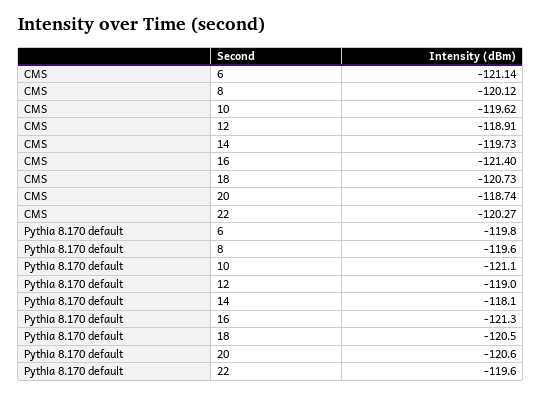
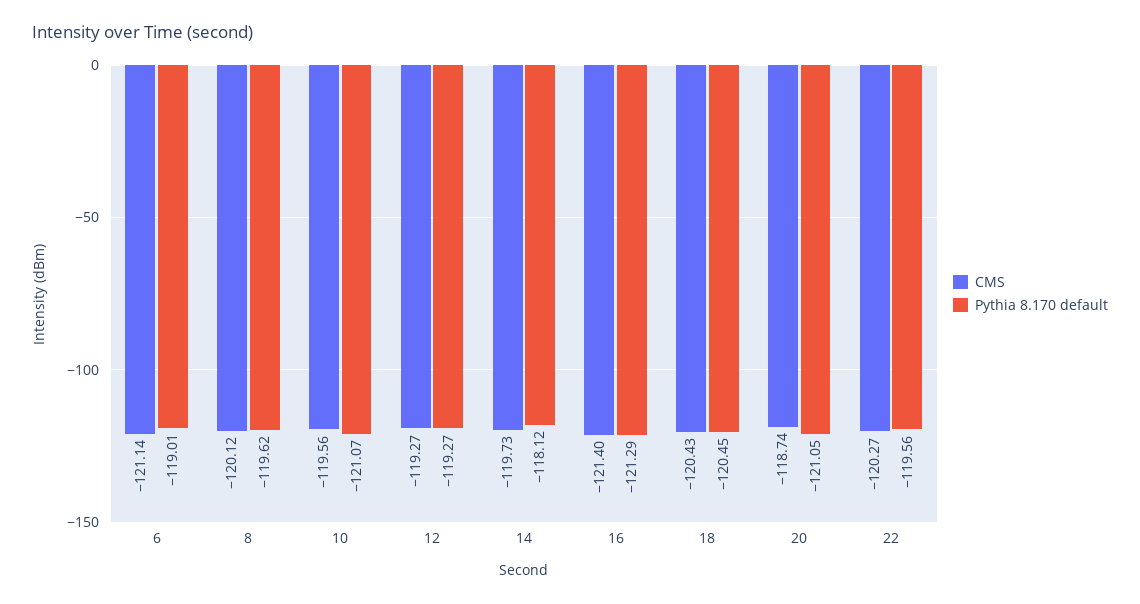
  {
    "CMS": {
      "6": -121.14,
      "8": -120.12,
-     "10": -119.62,
+     "10": -119.56,
-     "12": -118.91,
+     "12": -119.27,
      "14": -119.73,
      "16": -121.4,
-     "18": -120.73,
+     "18": -120.43,
      "20": -118.74,
      "22": -120.27
    },
    "Pythia 8.170 default": {
-     "6": -119.8,
+     "6": -119.01,
      "8": -119.62,
      "10": -121.07,
-     "12": -119,
+     "12": -119.27,
      "14": -118.12,
      "16": -121.29,
      "18": -120.45,
-     "20": -120.6,
+     "20": -121.05,
      "22": -119.56
    }
  }

